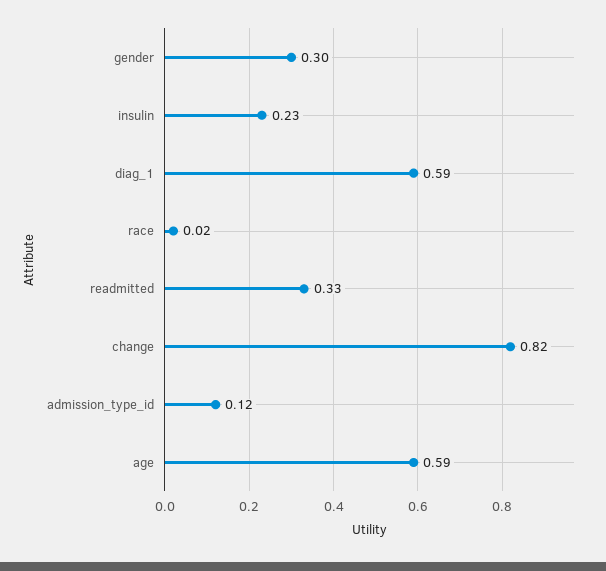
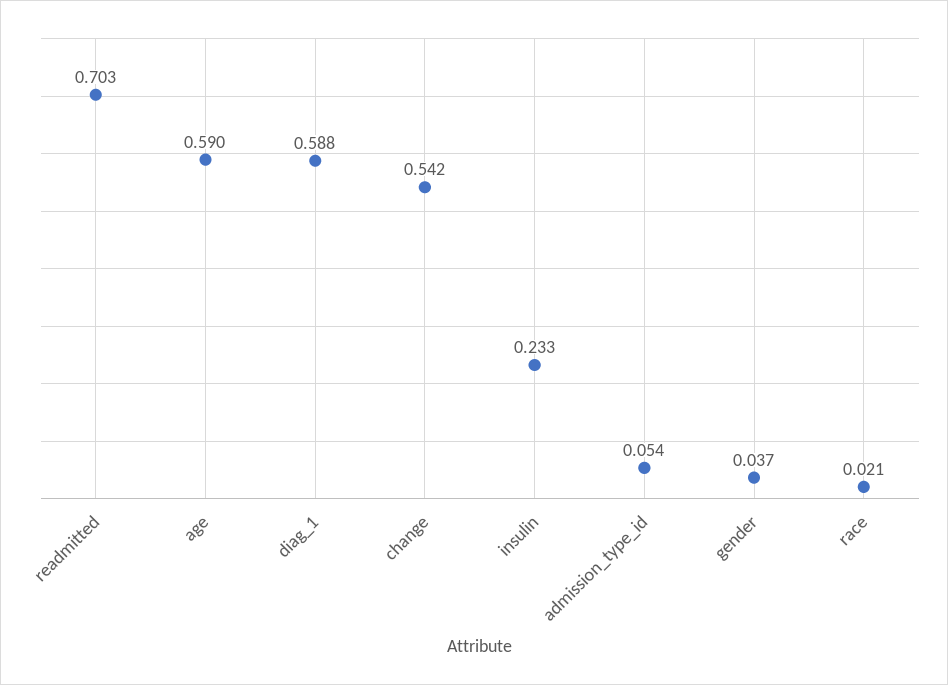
  {
-   "gender": 0.3,
+   "gender": 0.037,
    "insulin": 0.233,
    "diag_1": 0.588,
    "race": 0.021,
-   "readmitted": 0.33,
+   "readmitted": 0.703,
-   "change": 0.82,
+   "change": 0.542,
-   "admission_type_id": 0.12,
+   "admission_type_id": 0.054,
    "age": 0.59
  }

